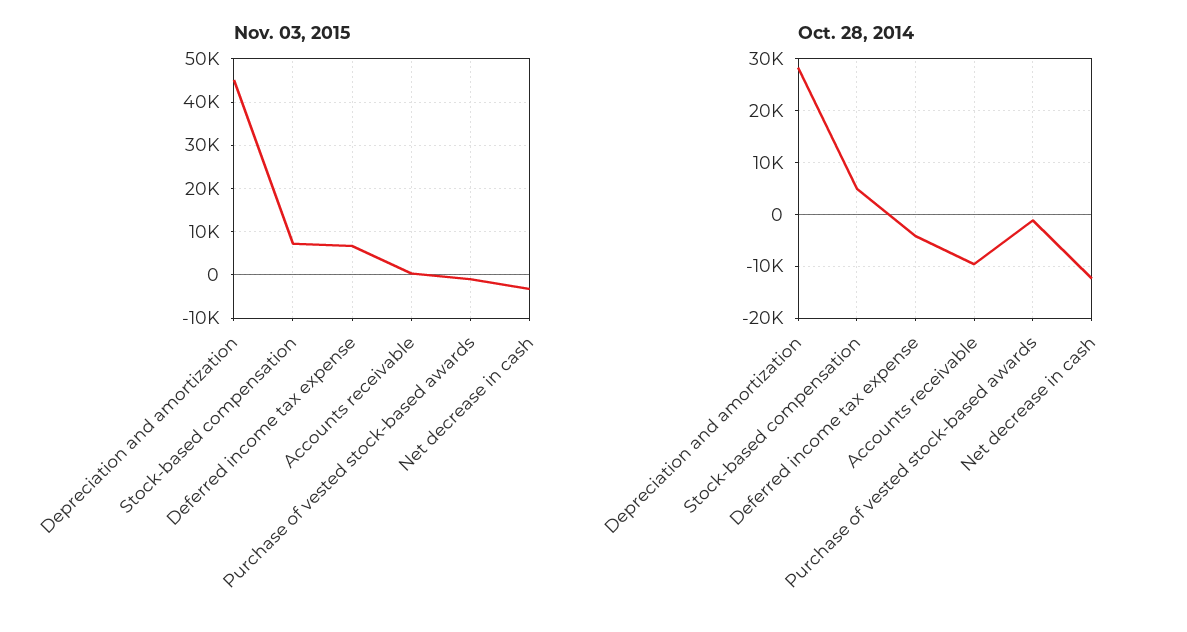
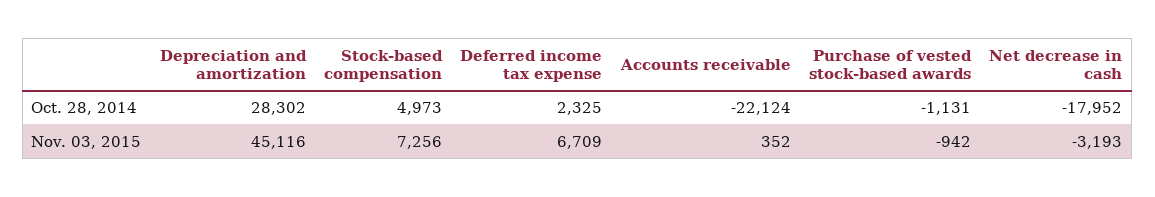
  {
    "Nov. 03, 2015": {
      "Depreciation and amortization": 45116,
      "Stock-based compensation": 7256,
      "Deferred income tax expense": 6709,
      "Accounts receivable": 352,
      "Purchase of vested stock-based awards": -942,
      "Net decrease in cash": -3193
    },
    "Oct. 28, 2014": {
      "Depreciation and amortization": 28302,
      "Stock-based compensation": 4973,
-     "Deferred income tax expense": -4000,
+     "Deferred income tax expense": 2325,
-     "Accounts receivable": -10000,
+     "Accounts receivable": -22124,
      "Purchase of vested stock-based awards": -1131,
-     "Net decrease in cash": -12000
+     "Net decrease in cash": -17952
    }
  }

